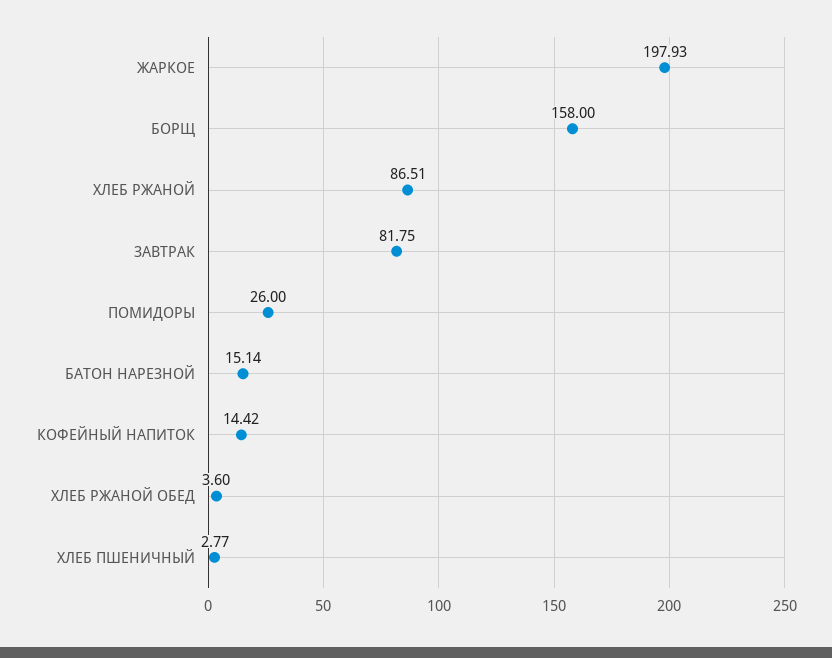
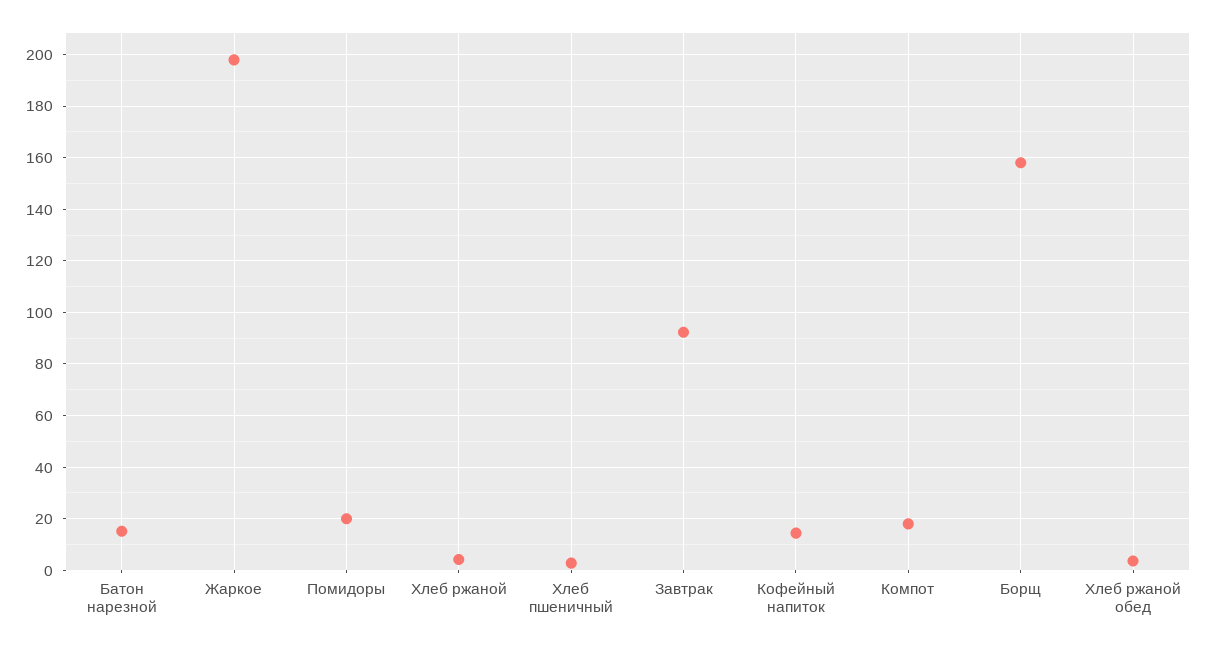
  {
    "ЖАРКОЕ": 197.93,
    "БОРЩ": 158,
-   "ХЛЕБ РЖАНОЙ": 86.51,
+   "ХЛЕБ РЖАНОЙ": 5,
-   "ЗАВТРАК": 81.75,
+   "ЗАВТРАК": 92.5,
-   "ПОМИДОРЫ": 26,
+   "ПОМИДОРЫ": 20,
    "БАТОН НАРЕЗНОЙ": 15.14,
    "КОФЕЙНЫЙ НАПИТОК": 14.42,
    "ХЛЕБ РЖАНОЙ ОБЕД": 3.6,
-   "ХЛЕБ ПШЕНИЧНЫЙ": 2.77
+   "ХЛЕБ ПШЕНИЧНЫЙ": 2.77,
+   "Компот": 17.5
  }

